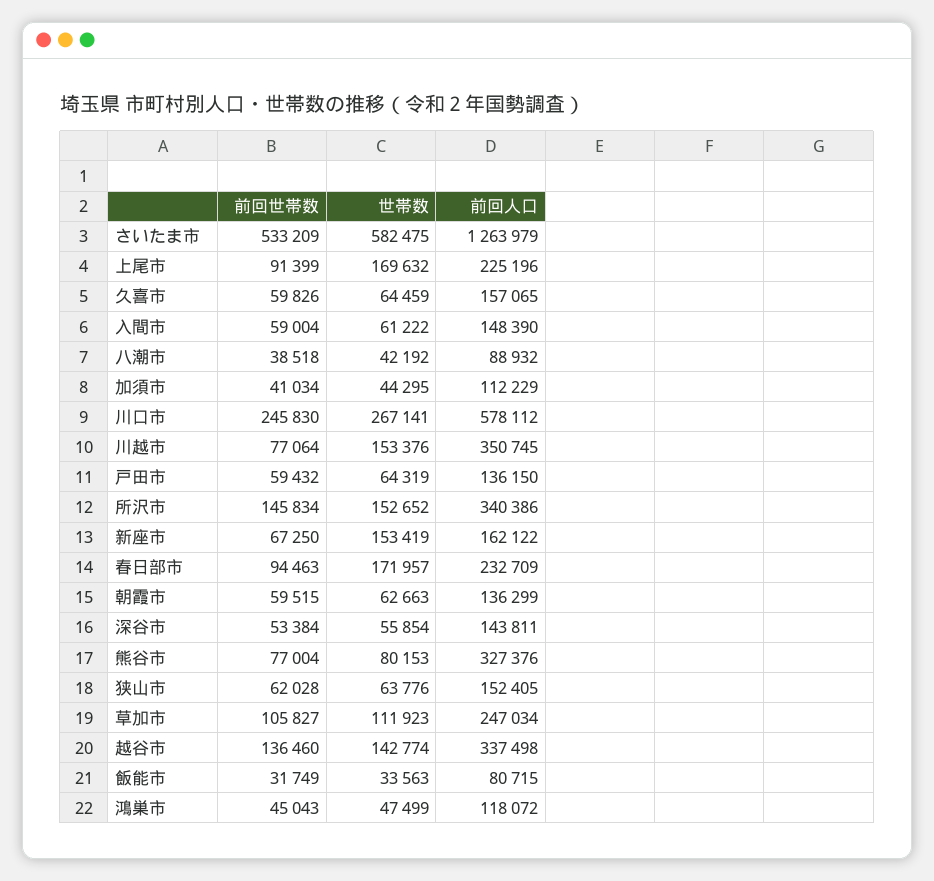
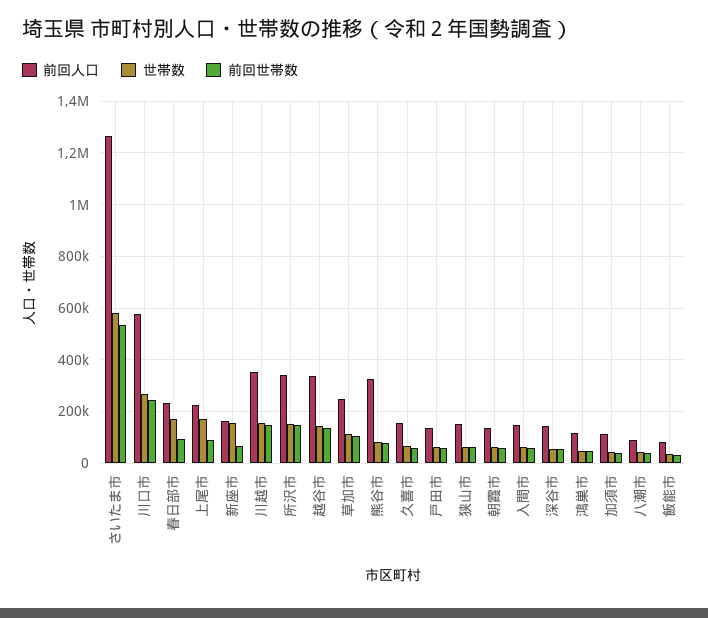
  {
    "前回世帯数": {
      "さいたま市": 533209,
      "上尾市": 91399,
      "久喜市": 59826,
      "入間市": 59004,
      "八潮市": 38518,
      "加須市": 41034,
      "川口市": 245830,
-     "川越市": 77064,
+     "川越市": 150000,
      "戸田市": 59432,
      "所沢市": 145834,
      "新座市": 67250,
      "春日部市": 94463,
      "朝霞市": 59515,
      "深谷市": 53384,
      "熊谷市": 77004,
      "狭山市": 62028,
      "草加市": 105827,
      "越谷市": 136460,
      "飯能市": 31749,
      "鴻巣市": 45043
    },
    "世帯数": {
      "さいたま市": 582475,
      "上尾市": 169632,
      "久喜市": 64459,
      "入間市": 61222,
      "八潮市": 42192,
      "加須市": 44295,
      "川口市": 267141,
      "川越市": 153376,
      "戸田市": 64319,
      "所沢市": 152652,
      "新座市": 153419,
      "春日部市": 171957,
      "朝霞市": 62663,
      "深谷市": 55854,
      "熊谷市": 80153,
      "狭山市": 63776,
      "草加市": 111923,
      "越谷市": 142774,
      "飯能市": 33563,
      "鴻巣市": 47499
    },
    "前回人口": {
      "さいたま市": 1263979,
      "上尾市": 225196,
      "久喜市": 157065,
      "入間市": 148390,
      "八潮市": 88932,
      "加須市": 112229,
      "川口市": 578112,
      "川越市": 350745,
      "戸田市": 136150,
      "所沢市": 340386,
      "新座市": 162122,
      "春日部市": 232709,
      "朝霞市": 136299,
      "深谷市": 143811,
      "熊谷市": 327376,
      "狭山市": 152405,
      "草加市": 247034,
      "越谷市": 337498,
      "飯能市": 80715,
      "鴻巣市": 118072
    }
  }

